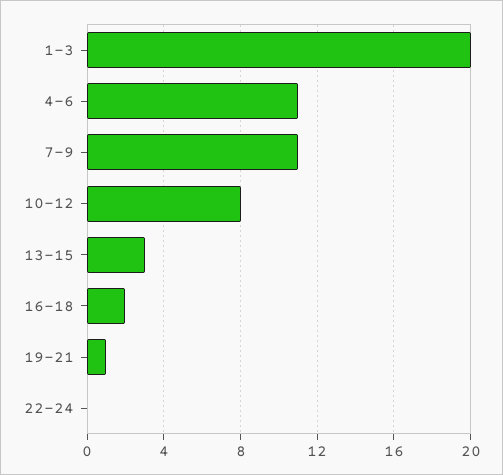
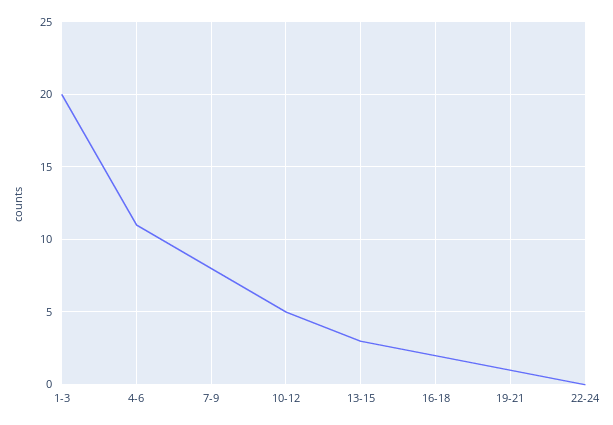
  {
    "1-3": 20,
    "4-6": 11,
-   "7-9": 11,
+   "7-9": 8,
-   "10-12": 8,
+   "10-12": 5,
    "13-15": 3,
    "16-18": 2,
    "19-21": 1,
    "22-24": 0
  }

